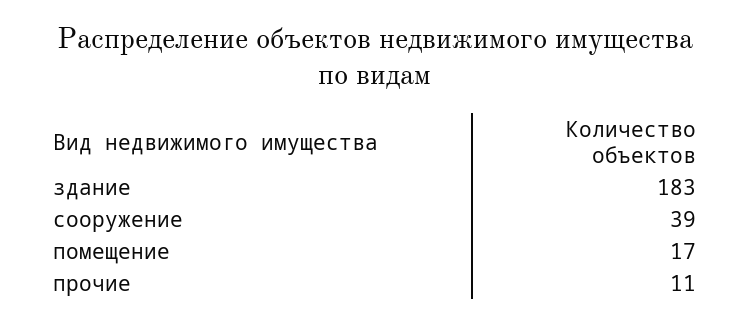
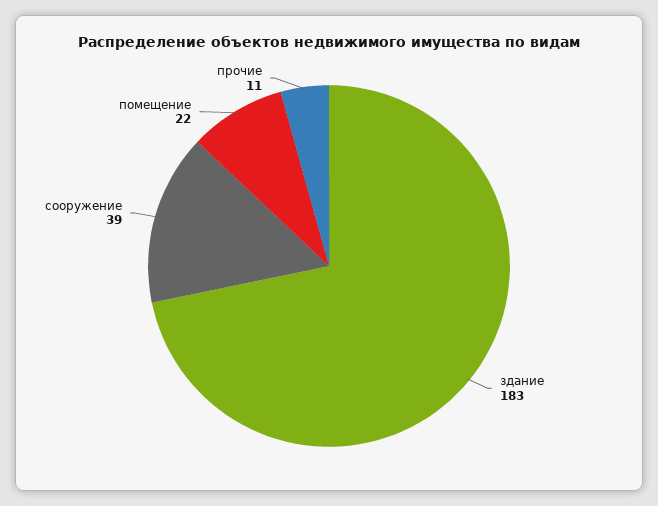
  {
    "здание": 183,
    "сооружение": 39,
-   "помещение": 17,
+   "помещение": 22,
    "прочие": 11
  }

